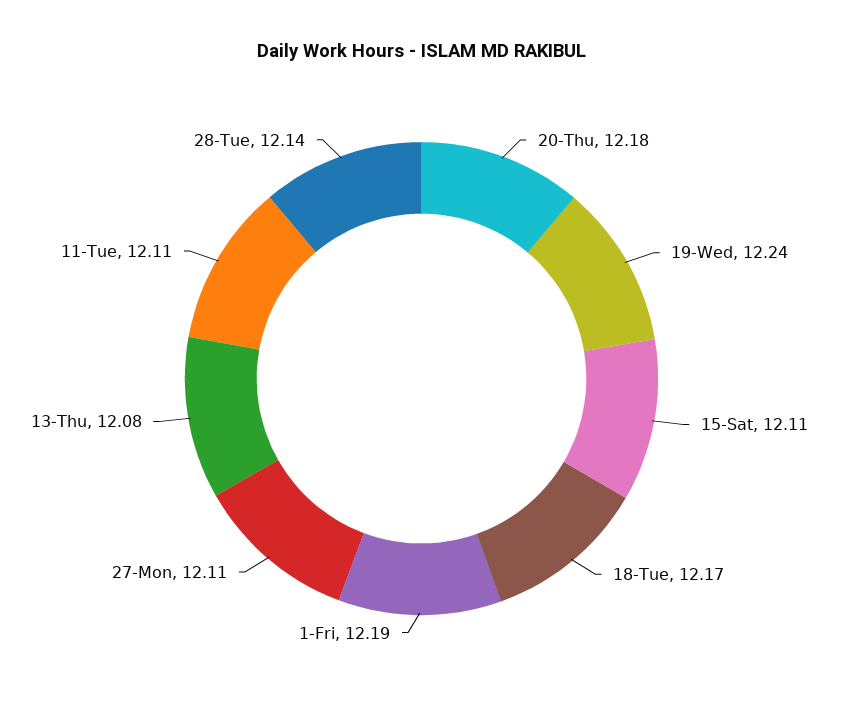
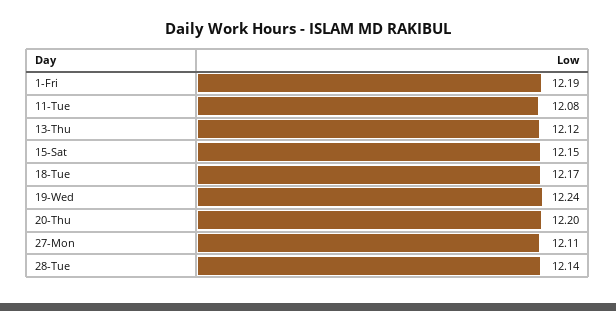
  {
-   "20-Thu": 12.18,
+   "20-Thu": 12.2,
    "19-Wed": 12.24,
-   "15-Sat": 12.11,
+   "15-Sat": 12.15,
    "18-Tue": 12.17,
    "1-Fri": 12.19,
    "27-Mon": 12.11,
-   "13-Thu": 12.08,
+   "13-Thu": 12.12,
-   "11-Tue": 12.11,
+   "11-Tue": 12.08,
    "28-Tue": 12.14
  }

